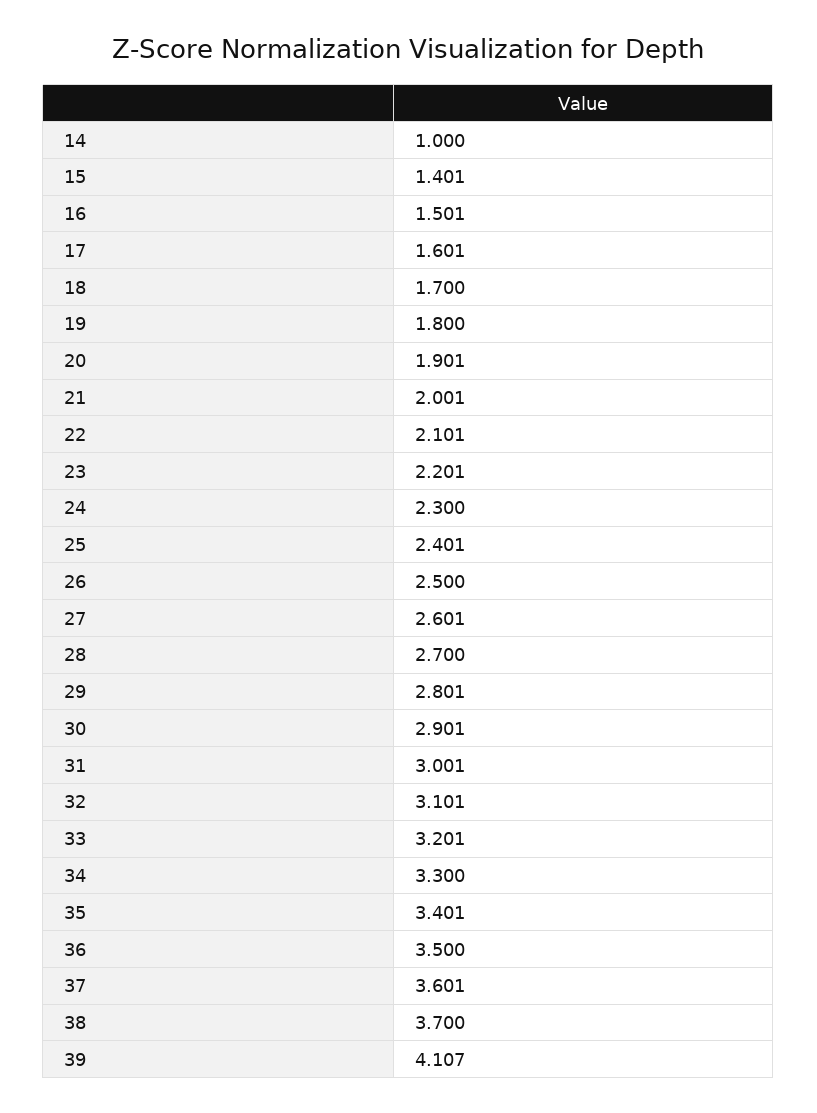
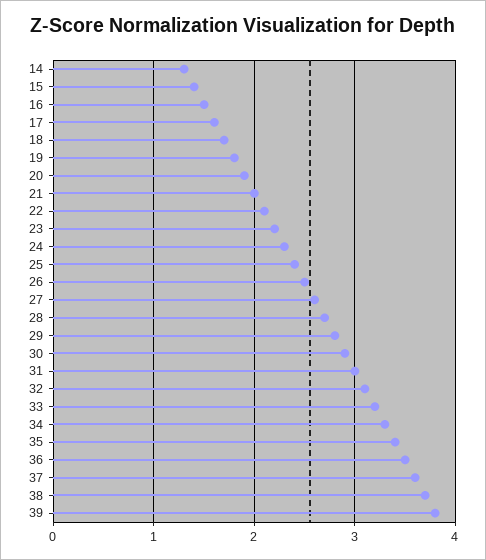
  {
-   "14": 1,
+   "14": 1.3,
    "15": 1.401,
    "16": 1.501,
    "17": 1.601,
    "18": 1.7,
    "19": 1.8,
    "20": 1.901,
    "21": 2.001,
    "22": 2.101,
    "23": 2.201,
    "24": 2.3,
    "25": 2.401,
    "26": 2.5,
    "27": 2.601,
    "28": 2.7,
    "29": 2.801,
    "30": 2.901,
    "31": 3.001,
    "32": 3.101,
    "33": 3.201,
    "34": 3.3,
    "35": 3.401,
    "36": 3.5,
    "37": 3.601,
    "38": 3.7,
-   "39": 4.107
+   "39": 3.8
  }

